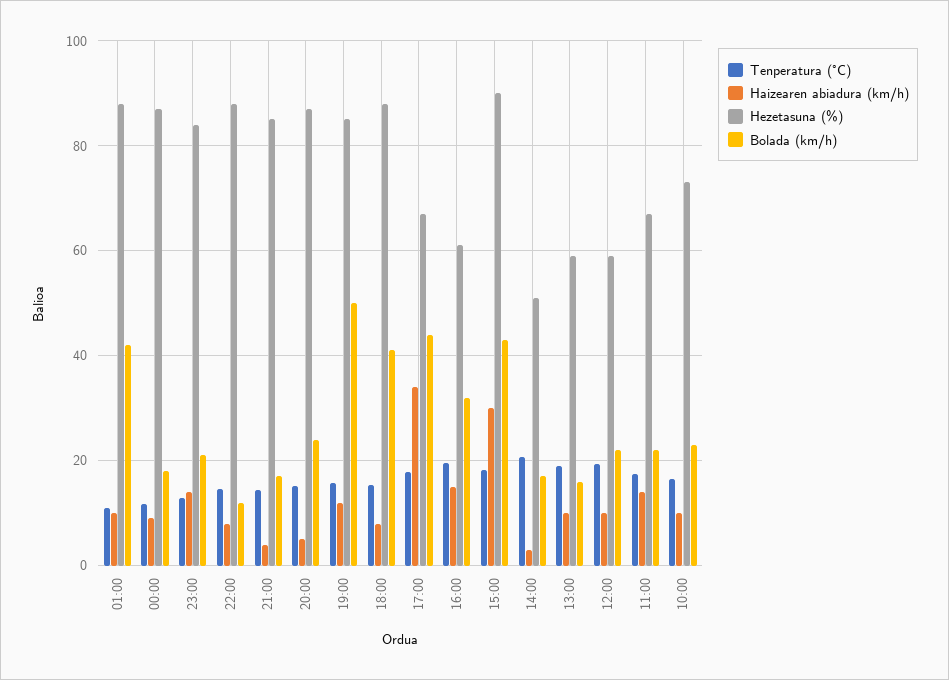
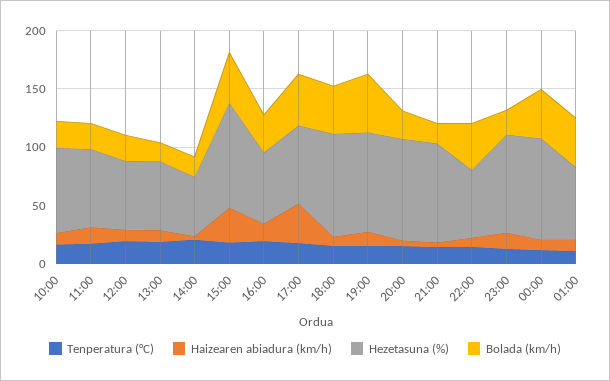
  {
    "Tenperatura (°C)": {
      "01:00": 12,
      "00:00": 12,
      "23:00": 12,
      "22:00": 14,
      "21:00": 14,
      "20:00": 16,
      "19:00": 16,
      "18:00": 16,
      "17:00": 18,
      "16:00": 20,
      "15:00": 18,
      "14:00": 20,
      "13:00": 18,
      "12:00": 20,
      "11:00": 18,
      "10:00": 16
    },
    "Haizearen abiadura (km/h)": {
      "01:00": 10,
      "00:00": 10,
      "23:00": 14,
      "22:00": 8,
      "21:00": 4,
      "20:00": 6,
      "19:00": 12,
      "18:00": 8,
      "17:00": 34,
      "16:00": 16,
      "15:00": 30,
      "14:00": 4,
      "13:00": 10,
      "12:00": 10,
      "11:00": 14,
      "10:00": 10
    },
    "Hezetasuna (%)": {
-     "01:00": 88,
+     "01:00": 60,
      "00:00": 88,
      "23:00": 84,
-     "22:00": 88,
+     "22:00": 60,
      "21:00": 86,
      "20:00": 88,
      "19:00": 86,
      "18:00": 88,
      "17:00": 68,
      "16:00": 62,
      "15:00": 90,
      "14:00": 52,
      "13:00": 60,
      "12:00": 60,
      "11:00": 68,
      "10:00": 74
    },
    "Bolada (km/h)": {
      "01:00": 42,
-     "00:00": 18,
+     "00:00": 40,
      "23:00": 22,
-     "22:00": 12,
+     "22:00": 40,
      "21:00": 18,
      "20:00": 24,
      "19:00": 50,
      "18:00": 42,
      "17:00": 44,
      "16:00": 32,
      "15:00": 44,
      "14:00": 18,
      "13:00": 16,
      "12:00": 22,
      "11:00": 22,
      "10:00": 24
    }
  }

